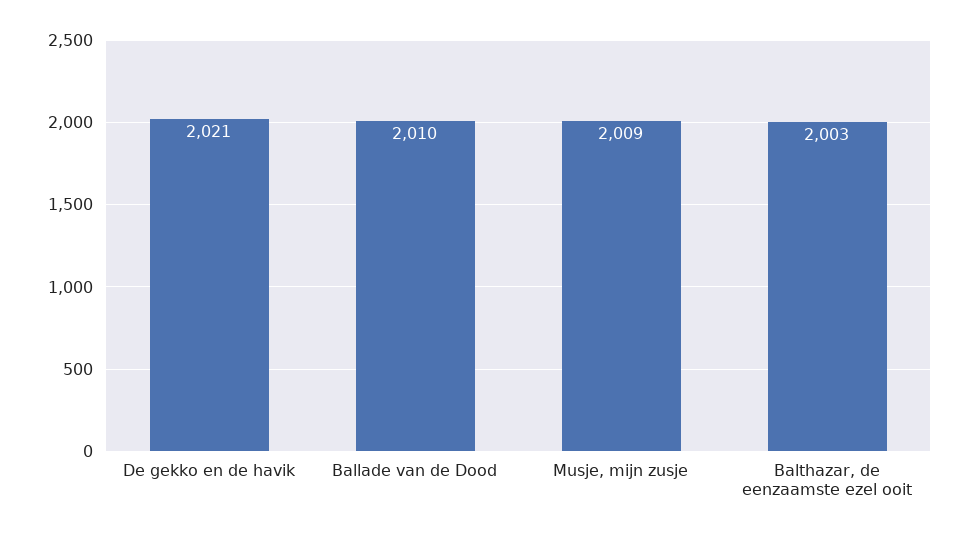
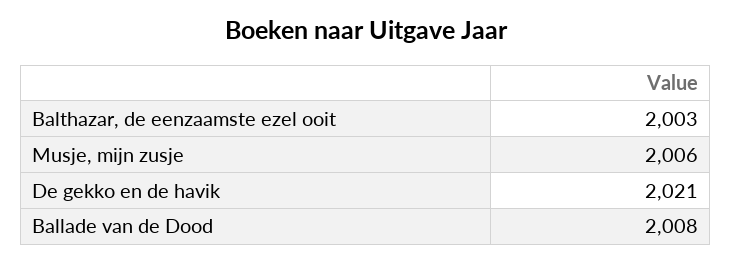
  {
    "De gekko en de havik": 2021,
-   "Ballade van de Dood": 2010,
+   "Ballade van de Dood": 2008,
-   "Musje, mijn zusje": 2009,
+   "Musje, mijn zusje": 2006,
    "Balthazar, de eenzaamste ezel ooit": 2003
  }

